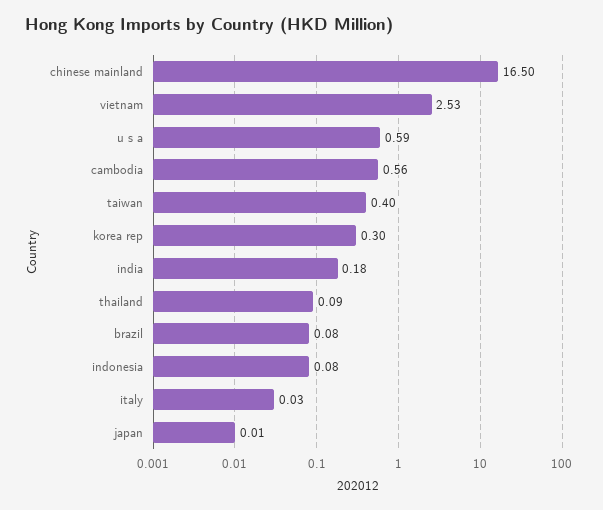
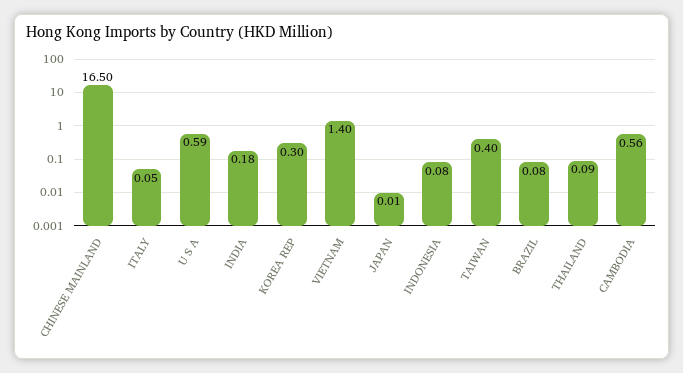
  {
    "chinese mainland": 16.5,
-   "vietnam": 2.53,
+   "vietnam": 1.4,
    "u s a": 0.59,
    "cambodia": 0.56,
    "taiwan": 0.4,
    "korea rep": 0.3,
    "india": 0.18,
    "thailand": 0.09,
    "brazil": 0.08,
    "indonesia": 0.08,
-   "italy": 0.03,
+   "italy": 0.05,
    "japan": 0.01
  }

